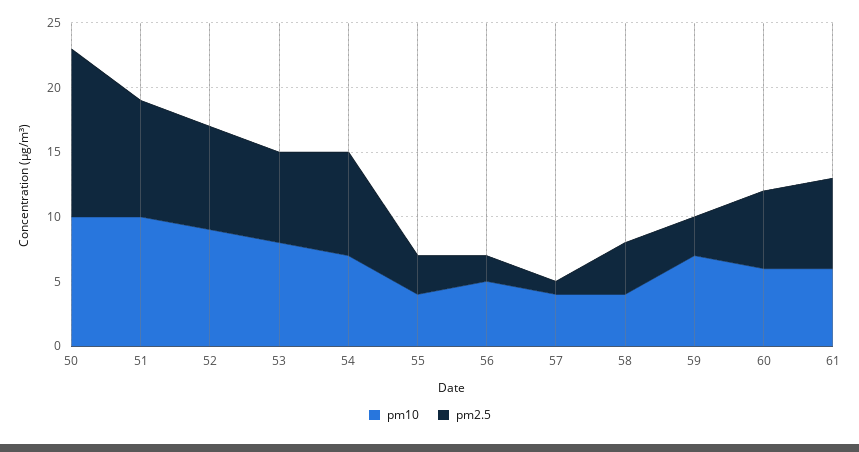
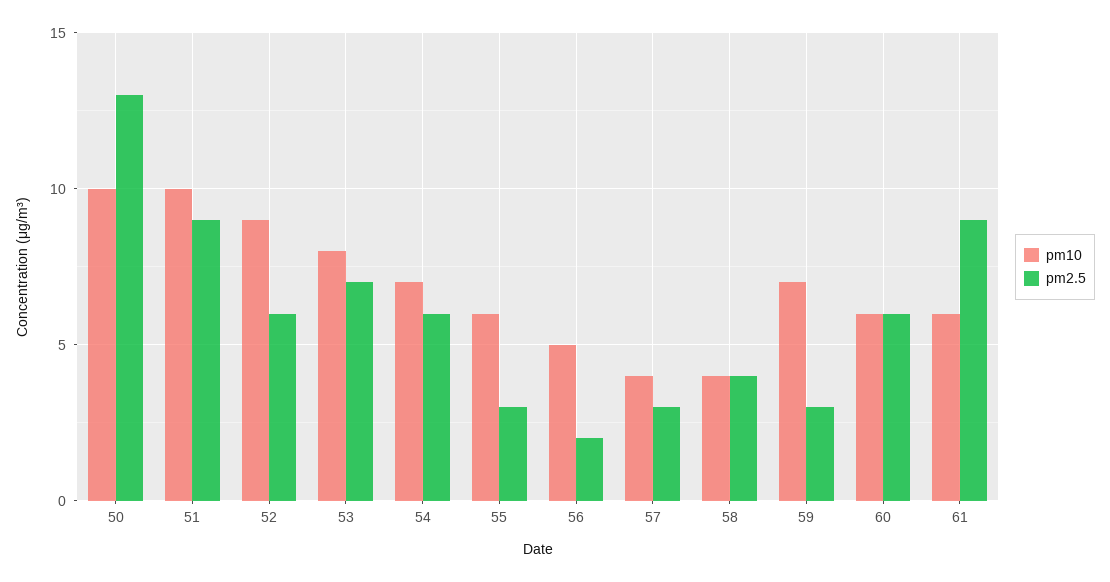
  {
    "pm10": {
      "50": 10,
      "51": 10,
      "52": 9,
      "53": 8,
      "54": 7,
-     "55": 4,
+     "55": 6,
      "56": 5,
      "57": 4,
      "58": 4,
      "59": 7,
      "60": 6,
      "61": 6
    },
    "pm2.5": {
      "50": 13,
      "51": 9,
-     "52": 8,
+     "52": 6,
      "53": 7,
-     "54": 8,
+     "54": 6,
      "55": 3,
      "56": 2,
-     "57": 1,
+     "57": 3,
      "58": 4,
      "59": 3,
      "60": 6,
-     "61": 7
+     "61": 9
    }
  }

